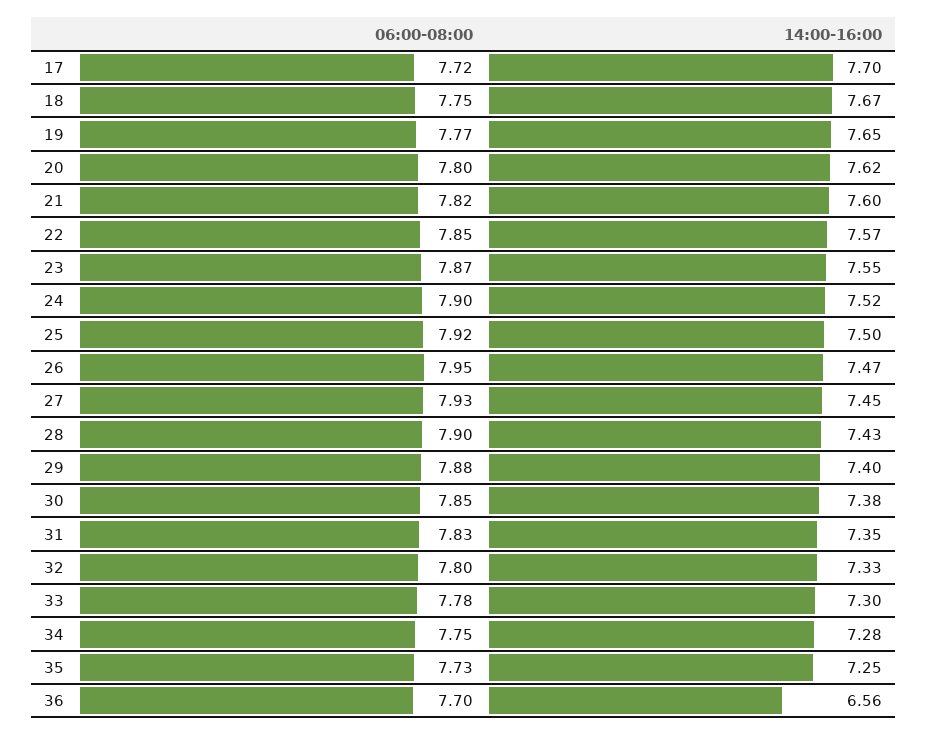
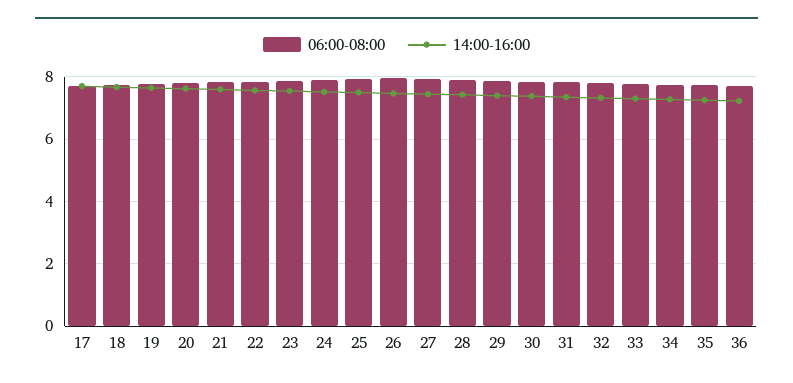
  {
    "06:00-08:00": {
      "17": 7.72,
      "18": 7.75,
      "19": 7.77,
      "20": 7.8,
      "21": 7.82,
      "22": 7.85,
      "23": 7.87,
      "24": 7.9,
      "25": 7.92,
      "26": 7.95,
      "27": 7.93,
      "28": 7.9,
      "29": 7.88,
      "30": 7.85,
      "31": 7.83,
      "32": 7.8,
      "33": 7.78,
      "34": 7.75,
      "35": 7.73,
      "36": 7.7
    },
    "14:00-16:00": {
      "17": 7.7,
      "18": 7.67,
      "19": 7.65,
      "20": 7.62,
      "21": 7.6,
      "22": 7.57,
      "23": 7.55,
      "24": 7.52,
      "25": 7.5,
      "26": 7.47,
      "27": 7.45,
      "28": 7.43,
      "29": 7.4,
      "30": 7.38,
      "31": 7.35,
      "32": 7.33,
      "33": 7.3,
      "34": 7.28,
      "35": 7.25,
-     "36": 6.56
+     "36": 7.2
    }
  }

